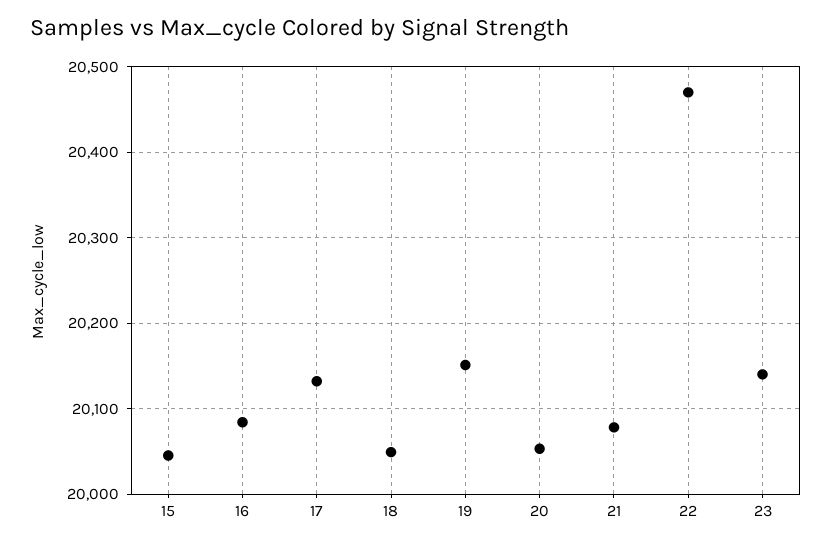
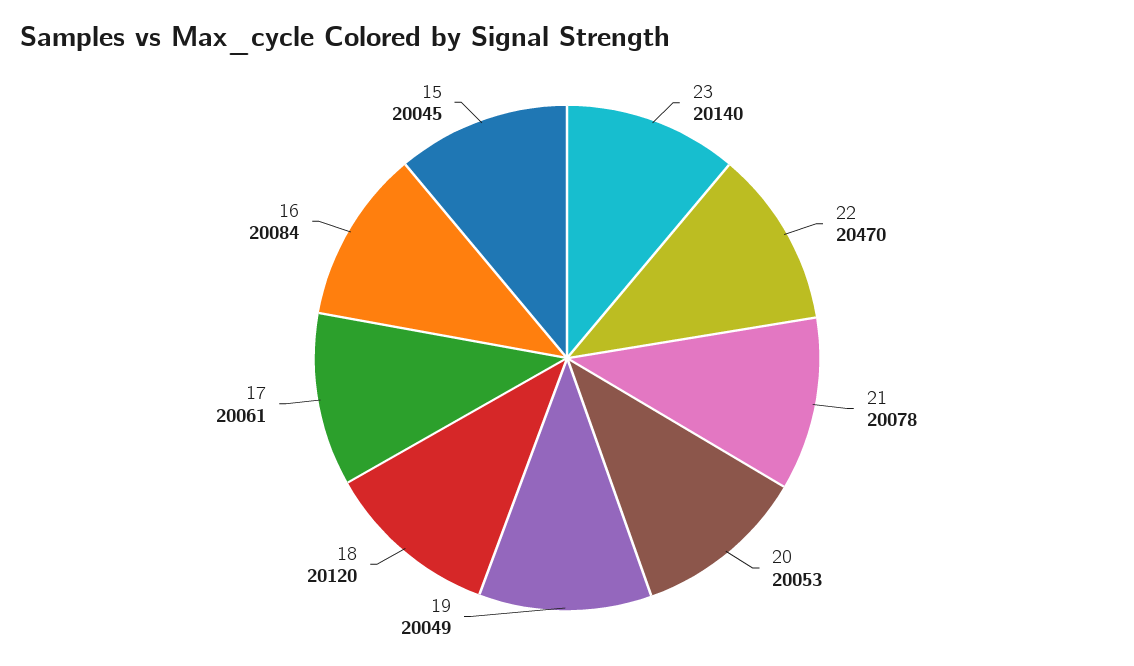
  {
    "15": 20045,
    "16": 20084,
-   "17": 20130,
+   "17": 20061,
-   "18": 20050,
+   "18": 20120,
-   "19": 20150,
+   "19": 20049,
    "20": 20053,
    "21": 20078,
    "22": 20470,
    "23": 20140
  }

